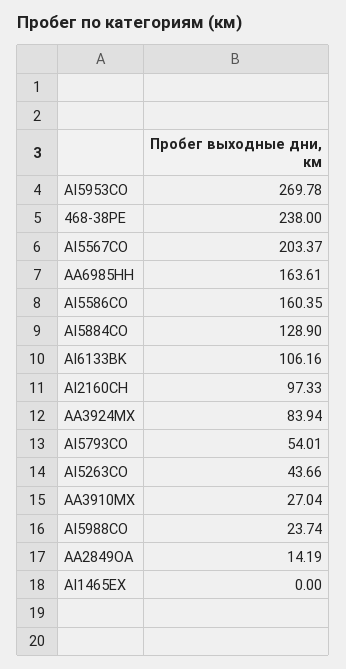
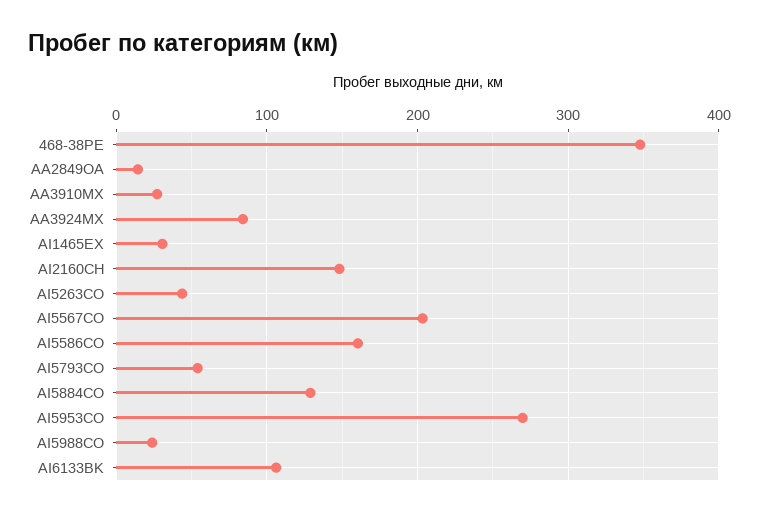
  {
    "AI5953CO": 269.78,
-   "468-38PE": 238,
+   "468-38PE": 350,
    "AI5567CO": 203.37,
-   "AA6985HH": 163.61,
    "AI5586CO": 160.35,
    "AI5884CO": 128.9,
    "AI6133BK": 106.16,
-   "AI2160CH": 97.33,
+   "AI2160CH": 150,
    "AA3924MX": 83.94,
    "AI5793CO": 54.01,
    "AI5263CO": 43.66,
    "AA3910MX": 27.04,
    "AI5988CO": 23.74,
    "AA2849OA": 14.19,
-   "AI1465EX": 0
+   "AI1465EX": 30
  }

